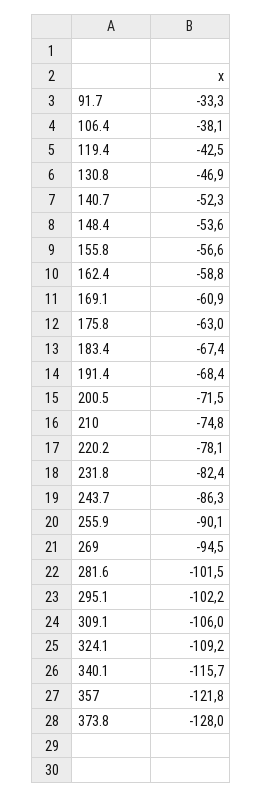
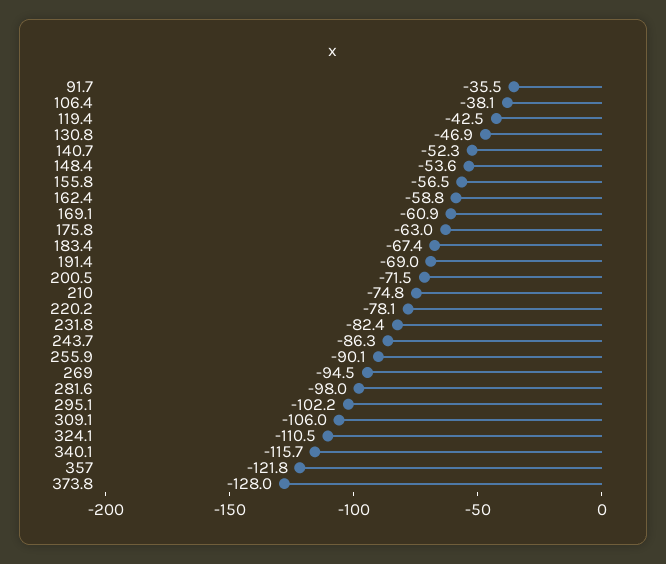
  {
-   "91.7": -33.3,
+   "91.7": -35.5,
    "106.4": -38.1,
    "119.4": -42.5,
    "130.8": -46.9,
    "140.7": -52.3,
    "148.4": -53.6,
-   "155.8": -56.6,
+   "155.8": -56.5,
    "162.4": -58.8,
    "169.1": -60.9,
    "175.8": -63,
    "183.4": -67.4,
-   "191.4": -68.4,
+   "191.4": -69,
    "200.5": -71.5,
    "210": -74.8,
    "220.2": -78.1,
    "231.8": -82.4,
    "243.7": -86.3,
    "255.9": -90.1,
    "269": -94.5,
-   "281.6": -101.5,
+   "281.6": -98,
    "295.1": -102.2,
    "309.1": -106,
-   "324.1": -109.2,
+   "324.1": -110.5,
    "340.1": -115.7,
    "357": -121.8,
    "373.8": -128
  }

